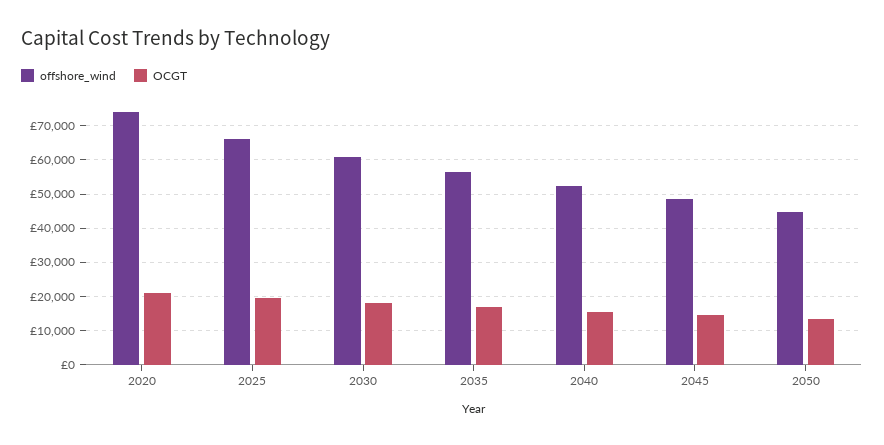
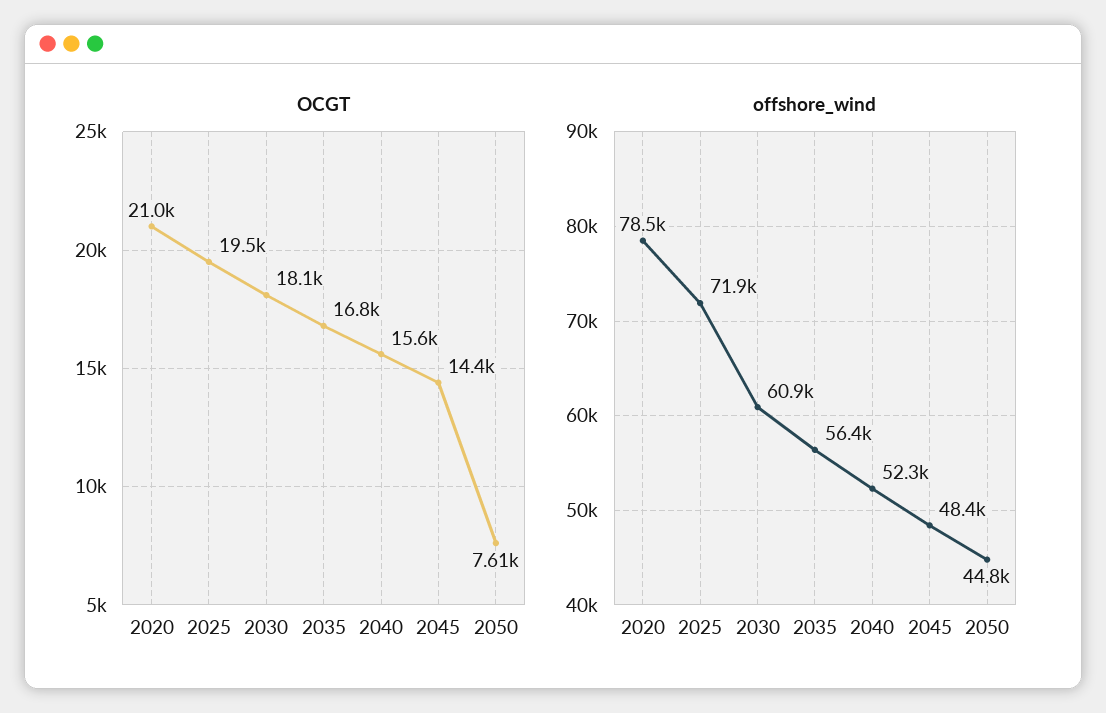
  {
    "offshore_wind": {
-     "2020": 74000,
+     "2020": 78500,
-     "2025": 66000,
+     "2025": 71900,
      "2030": 60900,
      "2035": 56400,
      "2040": 52300,
      "2045": 48400,
      "2050": 44800
    },
    "OCGT": {
      "2020": 21000,
      "2025": 19500,
      "2030": 18100,
      "2035": 16800,
      "2040": 15600,
      "2045": 14400,
-     "2050": 14000
+     "2050": 7610
    }
  }

